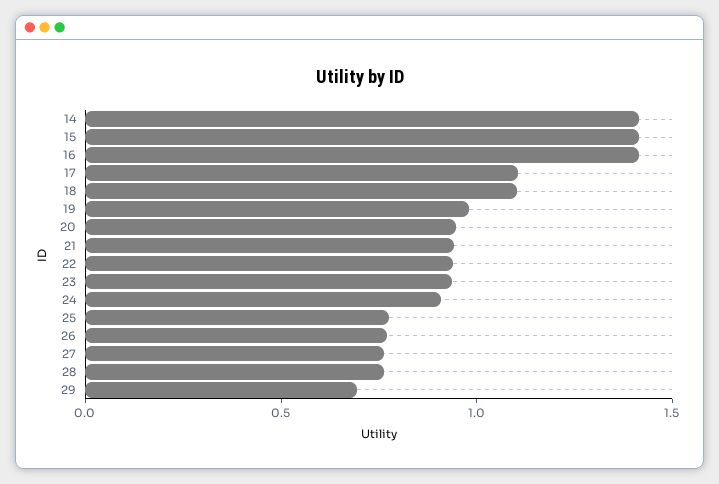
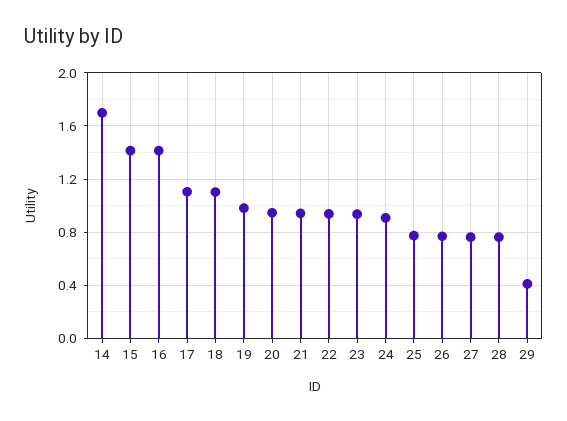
  {
-   "14": 1.4,
+   "14": 1.7,
    "15": 1.4,
    "16": 1.4,
    "17": 1.1,
    "18": 1.1,
    "19": 1,
    "20": 0.95,
    "21": 0.95,
    "22": 0.95,
    "23": 0.95,
    "24": 0.9,
    "25": 0.8,
    "26": 0.75,
    "27": 0.75,
    "28": 0.75,
-   "29": 0.7
+   "29": 0.4
  }

